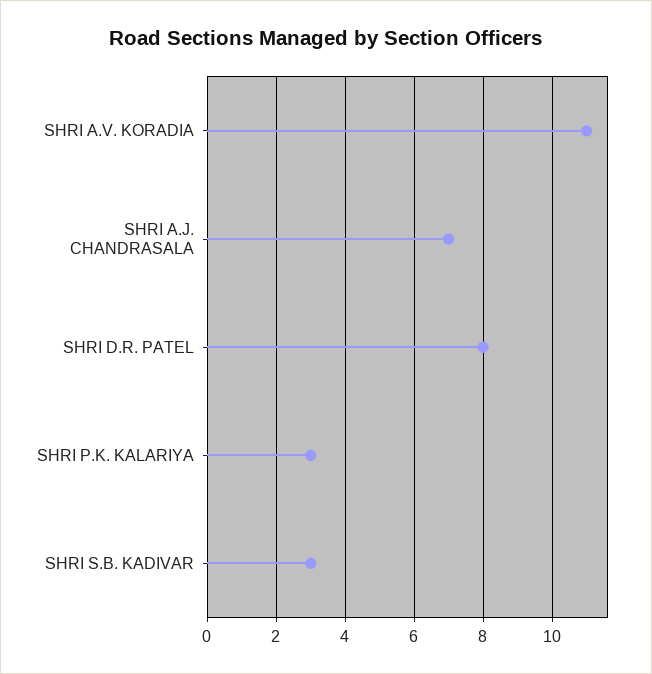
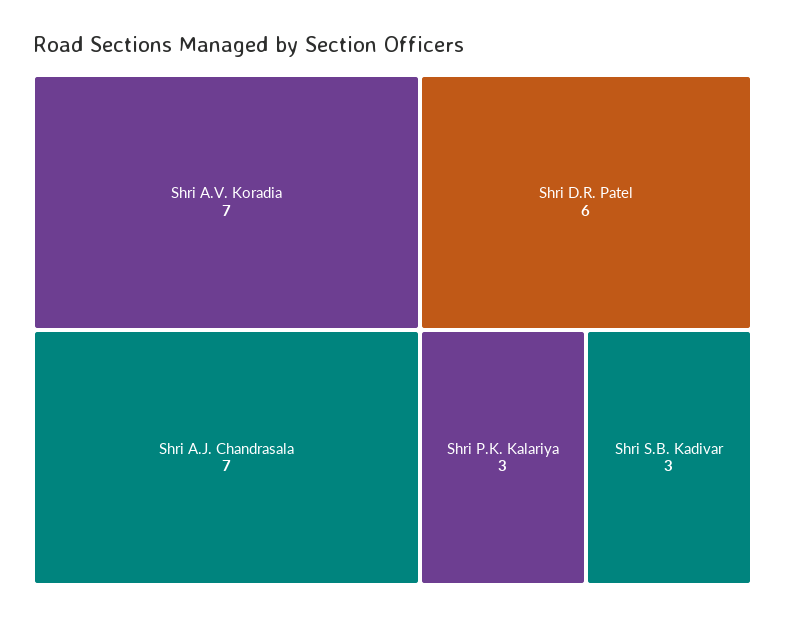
  {
-   "SHRI A.V. KORADIA": 11,
+   "SHRI A.V. KORADIA": 7,
    "SHRI A.J. CHANDRASALA": 7,
-   "SHRI D.R. PATEL": 8,
+   "SHRI D.R. PATEL": 6,
    "SHRI P.K. KALARIYA": 3,
    "SHRI S.B. KADIVAR": 3
  }

